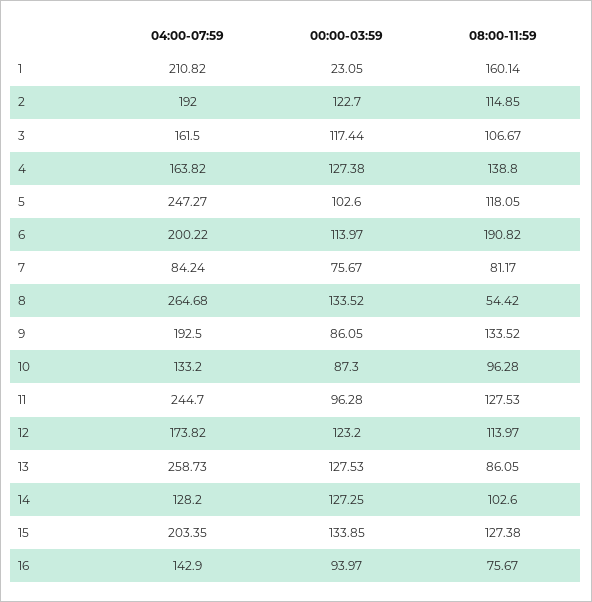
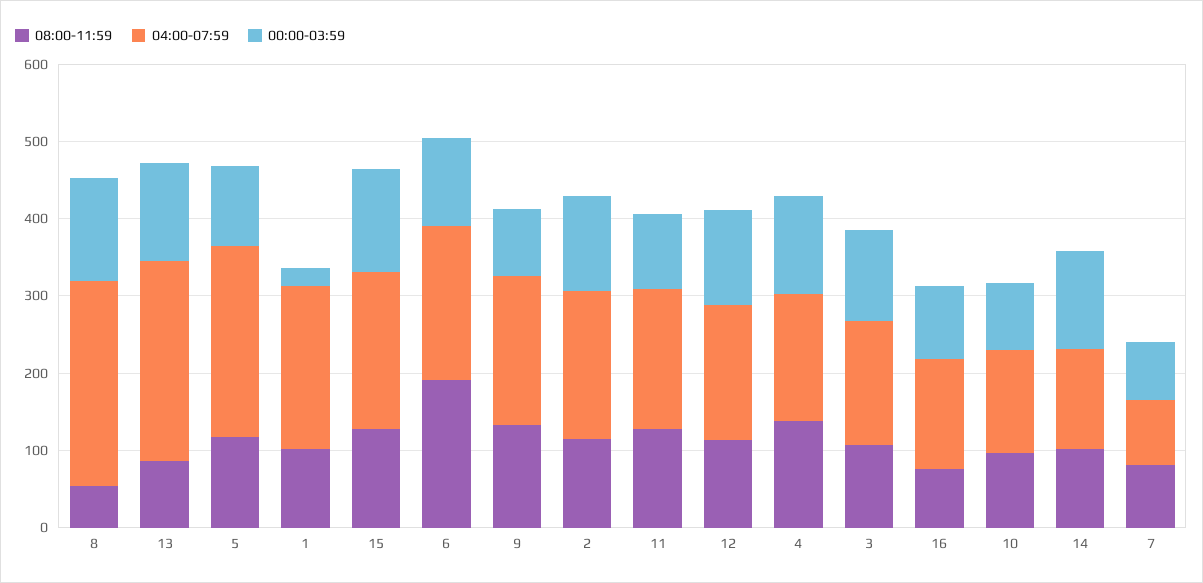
  {
    "04:00-07:59": {
      "1": 210.82,
      "2": 192,
      "3": 161.5,
      "4": 163.82,
      "5": 247.27,
      "6": 200.22,
      "7": 84.24,
      "8": 264.68,
      "9": 192.5,
      "10": 133.2,
-     "11": 244.7,
+     "11": 180,
      "12": 173.82,
      "13": 258.73,
      "14": 128.2,
      "15": 203.35,
      "16": 142.9
    },
    "00:00-03:59": {
      "1": 23.05,
      "2": 122.7,
      "3": 117.44,
      "4": 127.38,
      "5": 102.6,
      "6": 113.97,
      "7": 75.67,
      "8": 133.52,
      "9": 86.05,
      "10": 87.3,
      "11": 96.28,
      "12": 123.2,
      "13": 127.53,
      "14": 127.25,
      "15": 133.85,
      "16": 93.97
    },
    "08:00-11:59": {
-     "1": 160.14,
+     "1": 100,
      "2": 114.85,
      "3": 106.67,
      "4": 138.8,
      "5": 118.05,
      "6": 190.82,
      "7": 81.17,
      "8": 54.42,
      "9": 133.52,
      "10": 96.28,
      "11": 127.53,
      "12": 113.97,
      "13": 86.05,
      "14": 102.6,
      "15": 127.38,
      "16": 75.67
    }
  }

